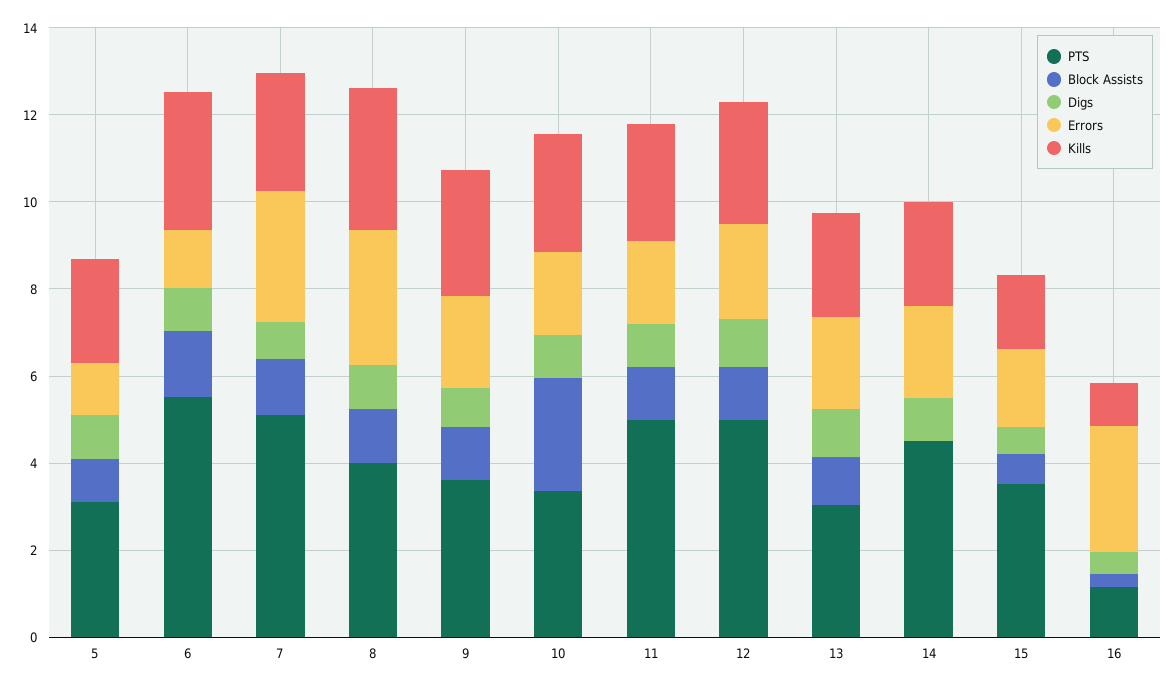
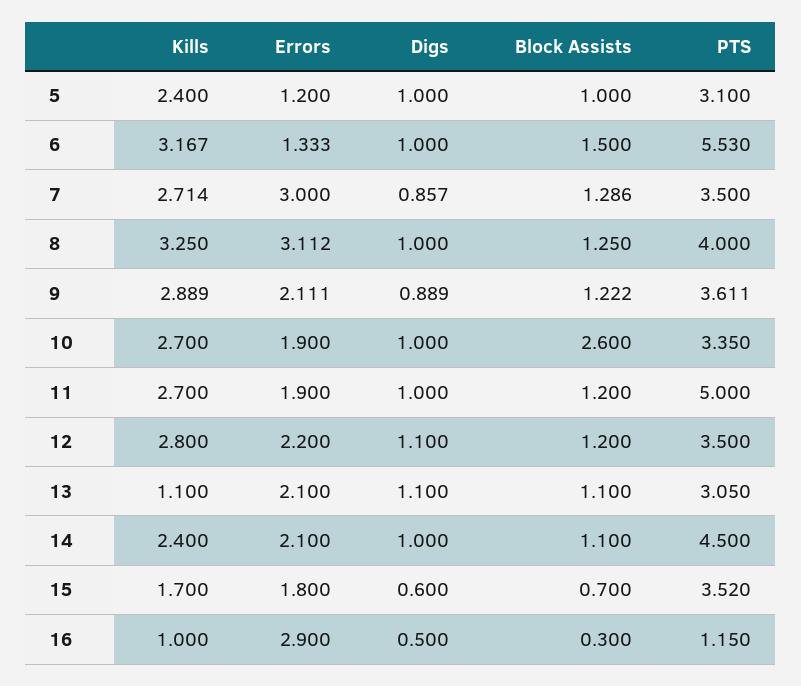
  {
    "PTS": {
      "5": 3.1,
      "6": 5.53,
-     "7": 5,
+     "7": 3.5,
      "8": 4,
      "9": 3.611,
      "10": 3.35,
      "11": 5,
-     "12": 5,
+     "12": 3.5,
      "13": 3.05,
      "14": 4.5,
      "15": 3.52,
      "16": 1.15
    },
    "Block Assists": {
      "5": 1,
      "6": 1.5,
      "7": 1.286,
      "8": 1.25,
      "9": 1.222,
      "10": 2.6,
      "11": 1.2,
      "12": 1.2,
      "13": 1.1,
-     "14": 0,
+     "14": 1.1,
      "15": 0.7,
      "16": 0.3
    },
    "Digs": {
      "5": 1,
      "6": 1,
      "7": 0.857,
      "8": 1,
      "9": 0.889,
      "10": 1,
      "11": 1,
      "12": 1.1,
      "13": 1.1,
      "14": 1,
      "15": 0.6,
      "16": 0.5
    },
    "Errors": {
      "5": 1.2,
      "6": 1.333,
      "7": 3,
      "8": 3.112,
      "9": 2.111,
      "10": 1.9,
      "11": 1.9,
      "12": 2.2,
      "13": 2.1,
      "14": 2.1,
      "15": 1.8,
      "16": 2.9
    },
    "Kills": {
      "5": 2.4,
      "6": 3.167,
      "7": 2.714,
      "8": 3.25,
      "9": 2.889,
      "10": 2.7,
      "11": 2.7,
      "12": 2.8,
-     "13": 2.5,
+     "13": 1.1,
      "14": 2.4,
      "15": 1.7,
      "16": 1
    }
  }

